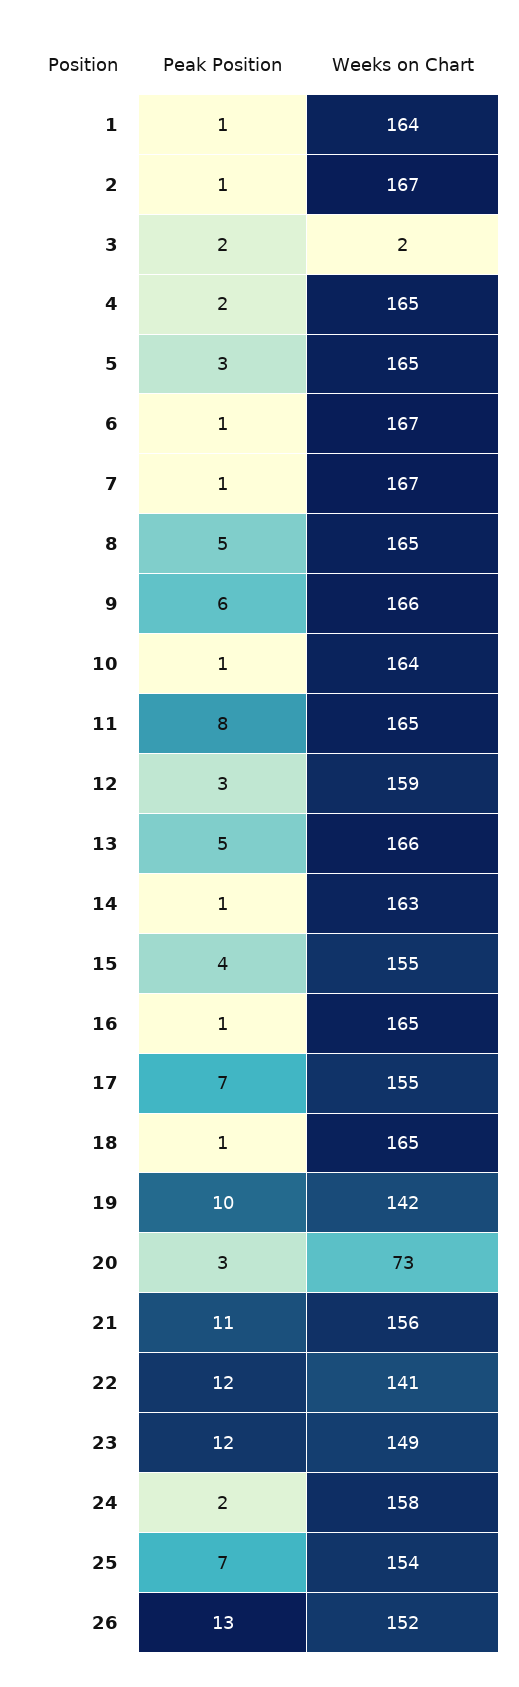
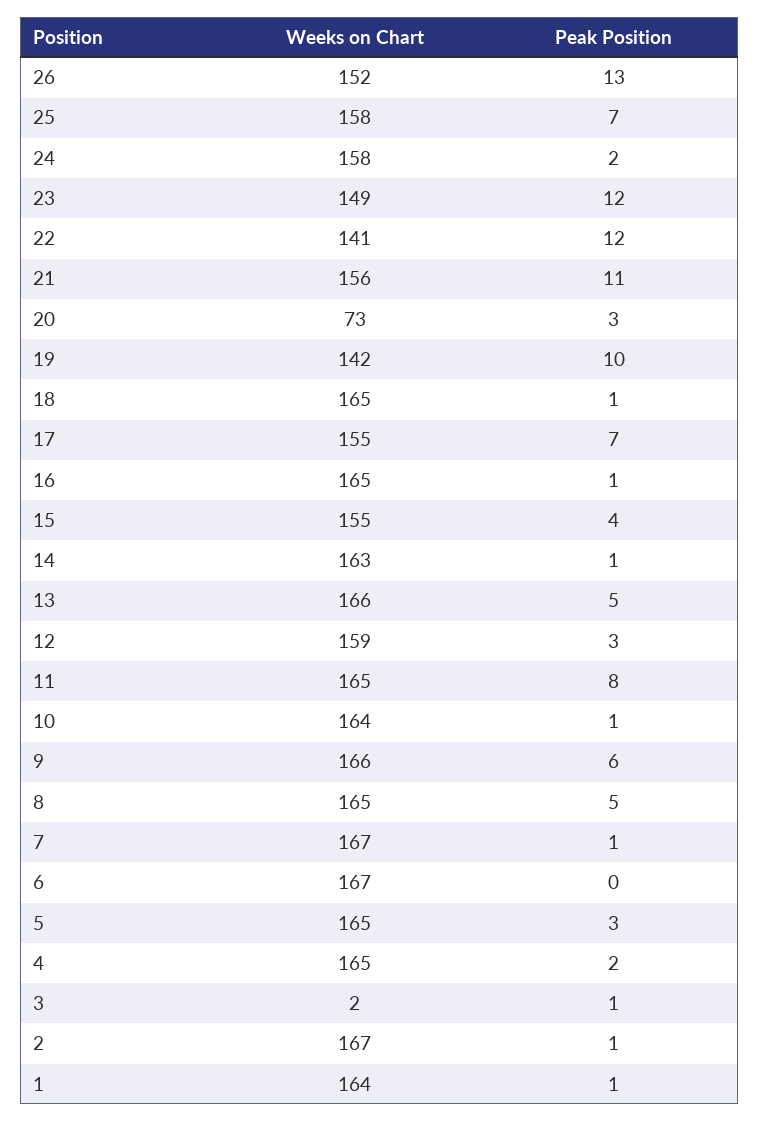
  {
    "Peak Position": {
      "1": 1,
      "2": 1,
-     "3": 2,
+     "3": 1,
      "4": 2,
      "5": 3,
-     "6": 1,
+     "6": 0,
      "7": 1,
      "8": 5,
      "9": 6,
      "10": 1,
      "11": 8,
      "12": 3,
      "13": 5,
      "14": 1,
      "15": 4,
      "16": 1,
      "17": 7,
      "18": 1,
      "19": 10,
      "20": 3,
      "21": 11,
      "22": 12,
      "23": 12,
      "24": 2,
      "25": 7,
      "26": 13
    },
    "Weeks on Chart": {
      "1": 164,
      "2": 167,
      "3": 2,
      "4": 165,
      "5": 165,
      "6": 167,
      "7": 167,
      "8": 165,
      "9": 166,
      "10": 164,
      "11": 165,
      "12": 159,
      "13": 166,
      "14": 163,
      "15": 155,
      "16": 165,
      "17": 155,
      "18": 165,
      "19": 142,
      "20": 73,
      "21": 156,
      "22": 141,
      "23": 149,
      "24": 158,
-     "25": 154,
+     "25": 158,
      "26": 152
    }
  }

